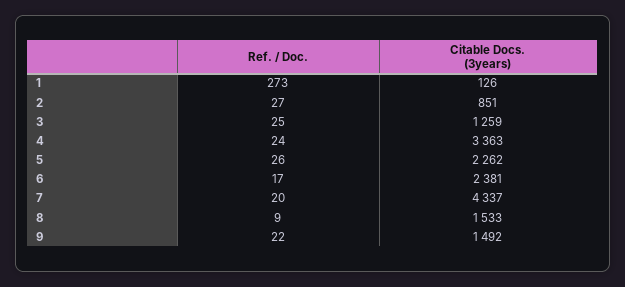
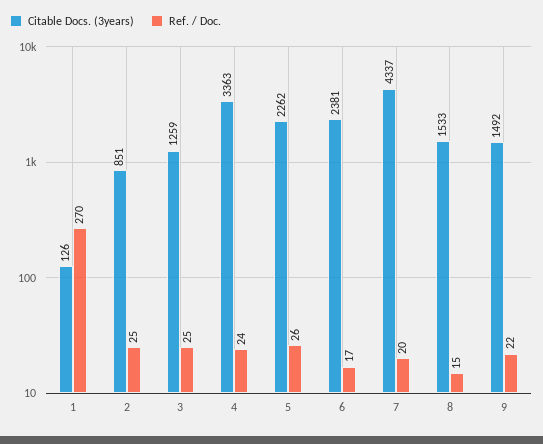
  {
    "Ref. / Doc.": {
-     "1": 273,
+     "1": 270,
-     "2": 27,
+     "2": 25,
      "3": 25,
      "4": 24,
      "5": 26,
      "6": 17,
      "7": 20,
-     "8": 9,
+     "8": 15,
      "9": 22
    },
    "Citable Docs. (3years)": {
      "1": 126,
      "2": 851,
      "3": 1259,
      "4": 3363,
      "5": 2262,
      "6": 2381,
      "7": 4337,
      "8": 1533,
      "9": 1492
    }
  }

